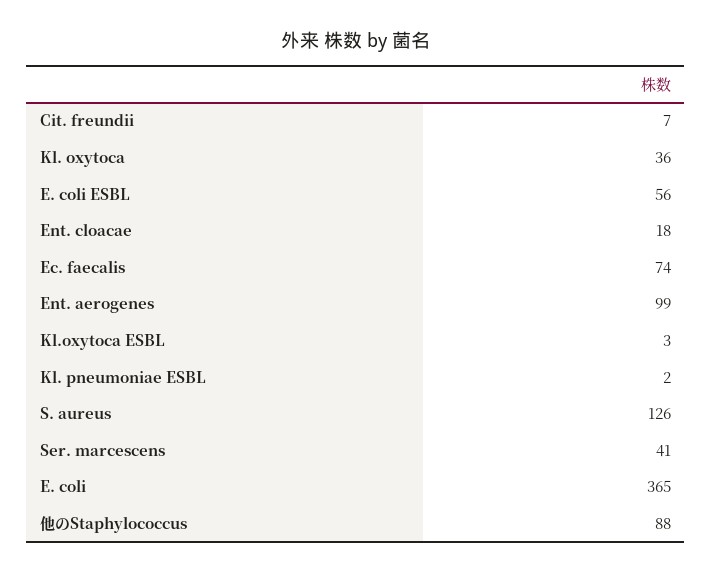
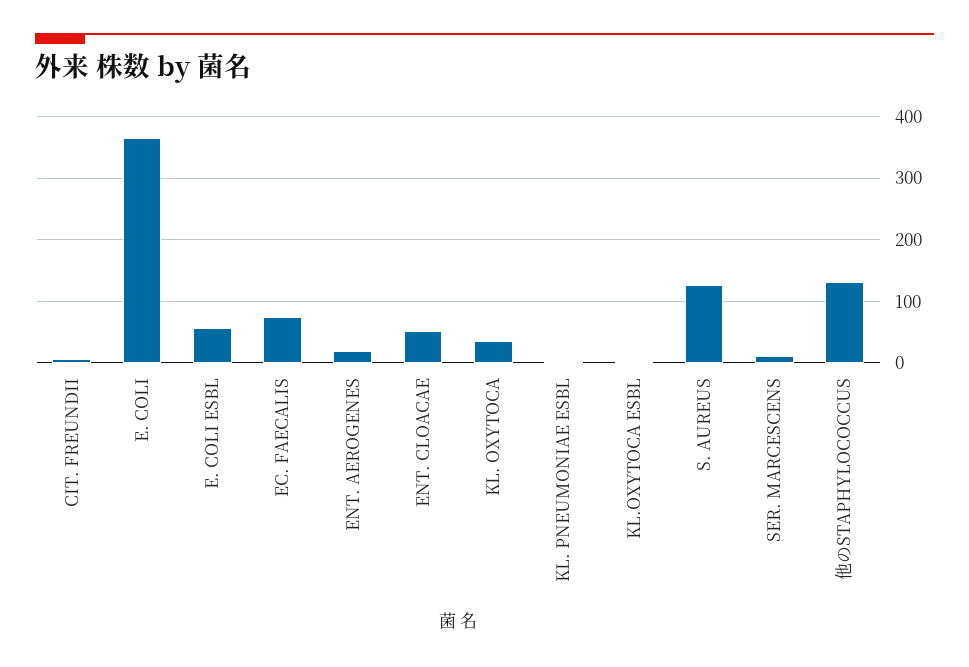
  {
    "Cit. freundii": 7,
    "Kl. oxytoca": 36,
    "E. coli ESBL": 56,
-   "Ent. cloacae": 18,
+   "Ent. cloacae": 50,
    "Ec. faecalis": 74,
-   "Ent. aerogenes": 99,
+   "Ent. aerogenes": 20,
    "Kl.oxytoca ESBL": 3,
    "Kl. pneumoniae ESBL": 2,
    "S. aureus": 126,
-   "Ser. marcescens": 41,
+   "Ser. marcescens": 10,
    "E. coli": 365,
-   "他のStaphylococcus": 88
+   "他のStaphylococcus": 130
  }

